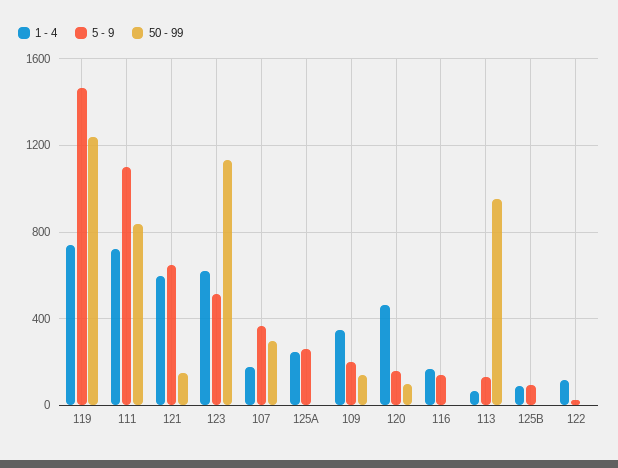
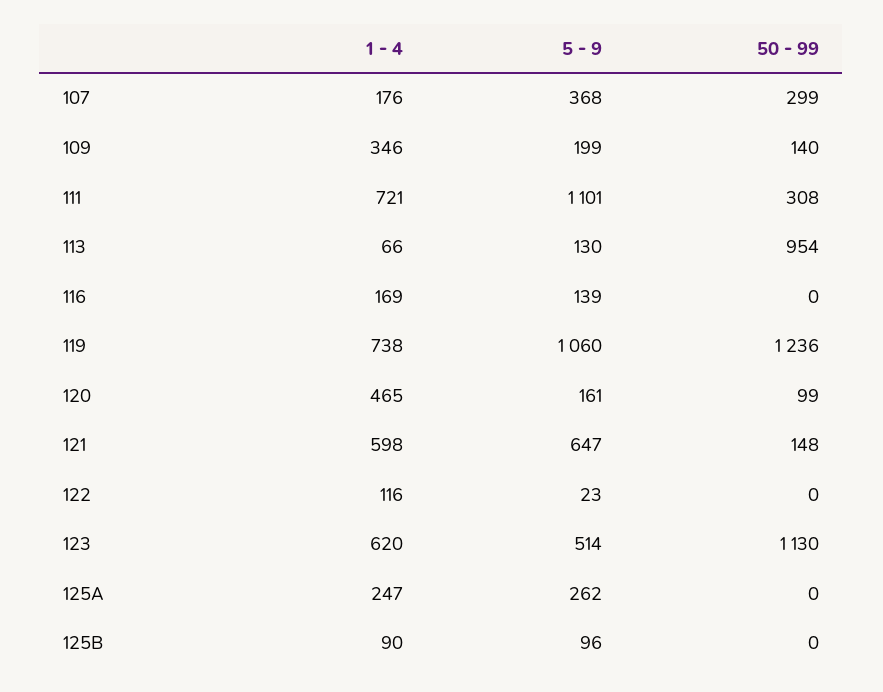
  {
    "1 - 4": {
      "119": 738,
      "111": 721,
      "121": 598,
      "123": 620,
      "107": 176,
      "125A": 247,
      "109": 346,
      "120": 465,
      "116": 169,
      "113": 66,
      "125B": 90,
      "122": 116
    },
    "5 - 9": {
-     "119": 1450,
+     "119": 1060,
      "111": 1101,
      "121": 647,
      "123": 514,
      "107": 368,
      "125A": 262,
      "109": 199,
      "120": 161,
      "116": 139,
      "113": 130,
      "125B": 96,
      "122": 23
    },
    "50 - 99": {
      "119": 1236,
-     "111": 850,
+     "111": 308,
      "121": 148,
      "123": 1130,
      "107": 299,
      "125A": 0,
      "109": 140,
      "120": 99,
      "116": 0,
      "113": 954,
      "125B": 0,
      "122": 0
    }
  }

